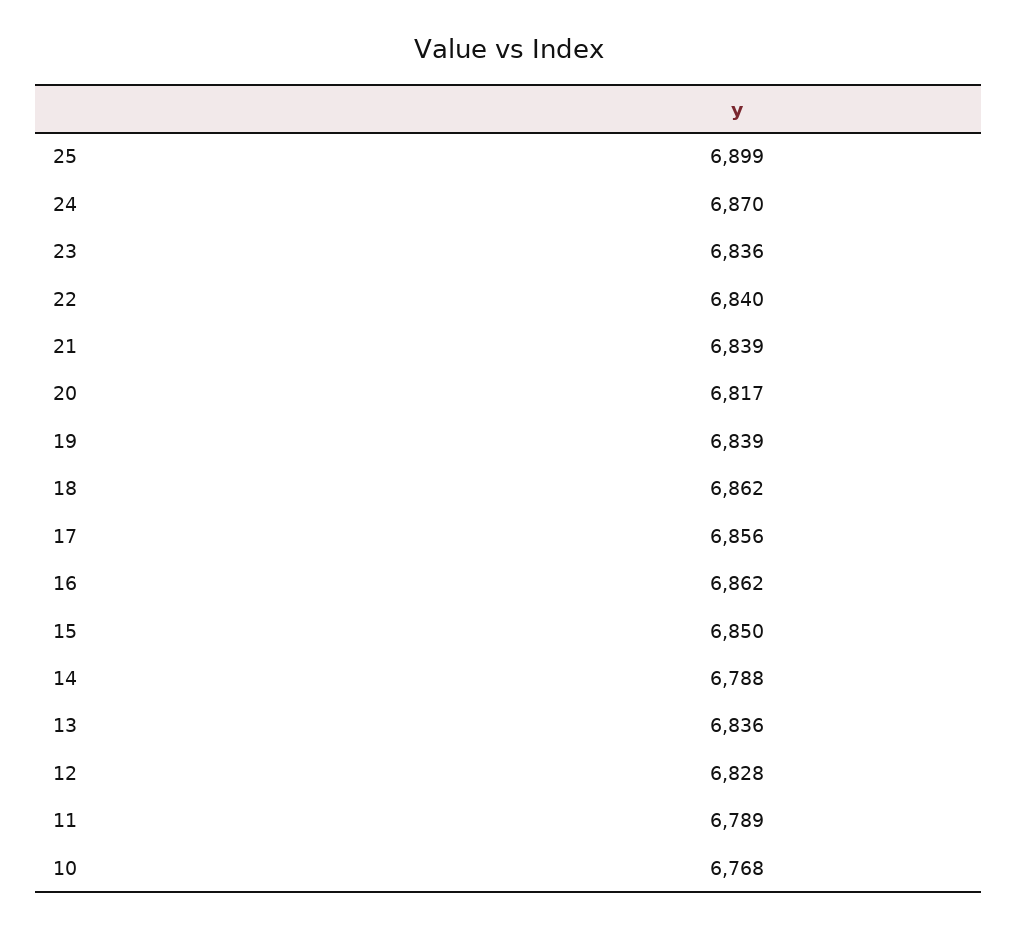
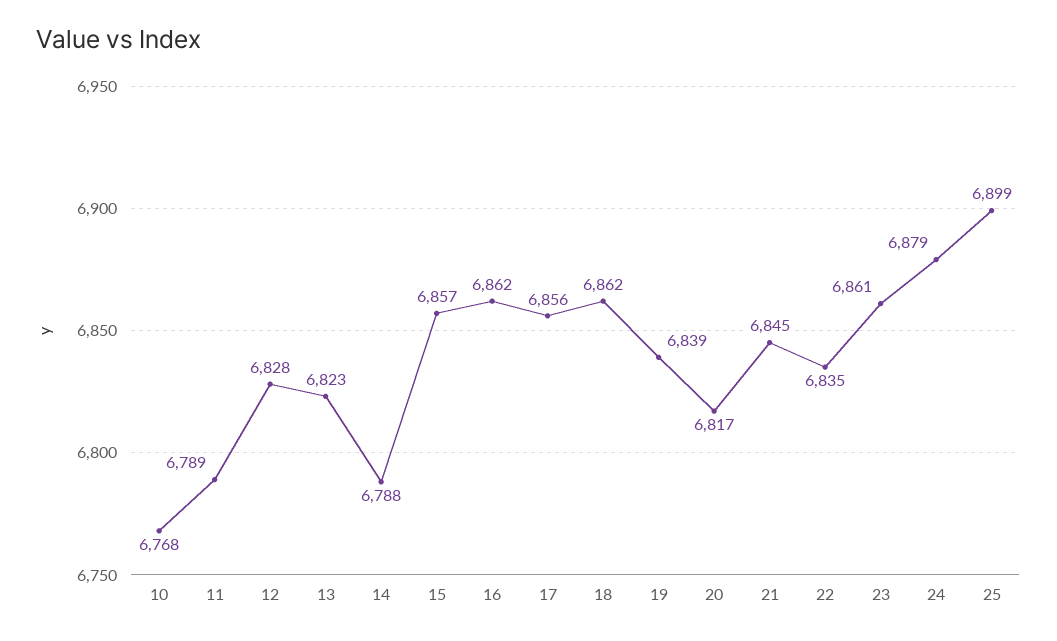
  {
    "25": 6899,
-   "24": 6870,
+   "24": 6879,
-   "23": 6836,
+   "23": 6861,
-   "22": 6840,
+   "22": 6835,
-   "21": 6839,
+   "21": 6845,
    "20": 6817,
    "19": 6839,
    "18": 6862,
    "17": 6856,
    "16": 6862,
-   "15": 6850,
+   "15": 6857,
    "14": 6788,
-   "13": 6836,
+   "13": 6823,
    "12": 6828,
    "11": 6789,
    "10": 6768
  }

